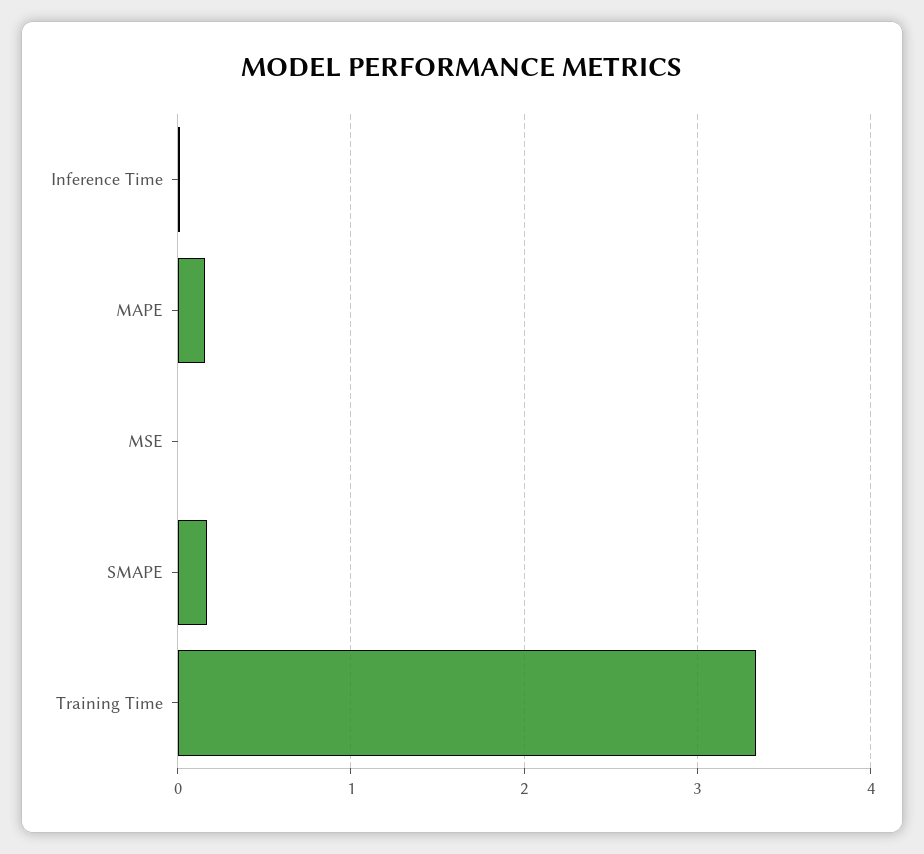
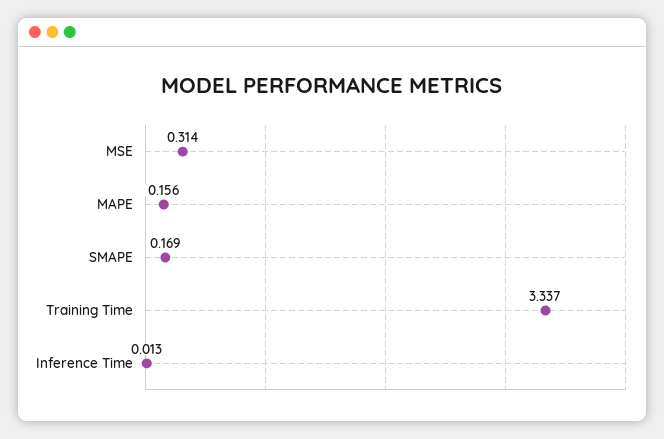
  {
    "Inference Time": 0.013,
    "MAPE": 0.156,
-   "MSE": 0,
+   "MSE": 0.314,
    "SMAPE": 0.169,
    "Training Time": 3.337
  }

